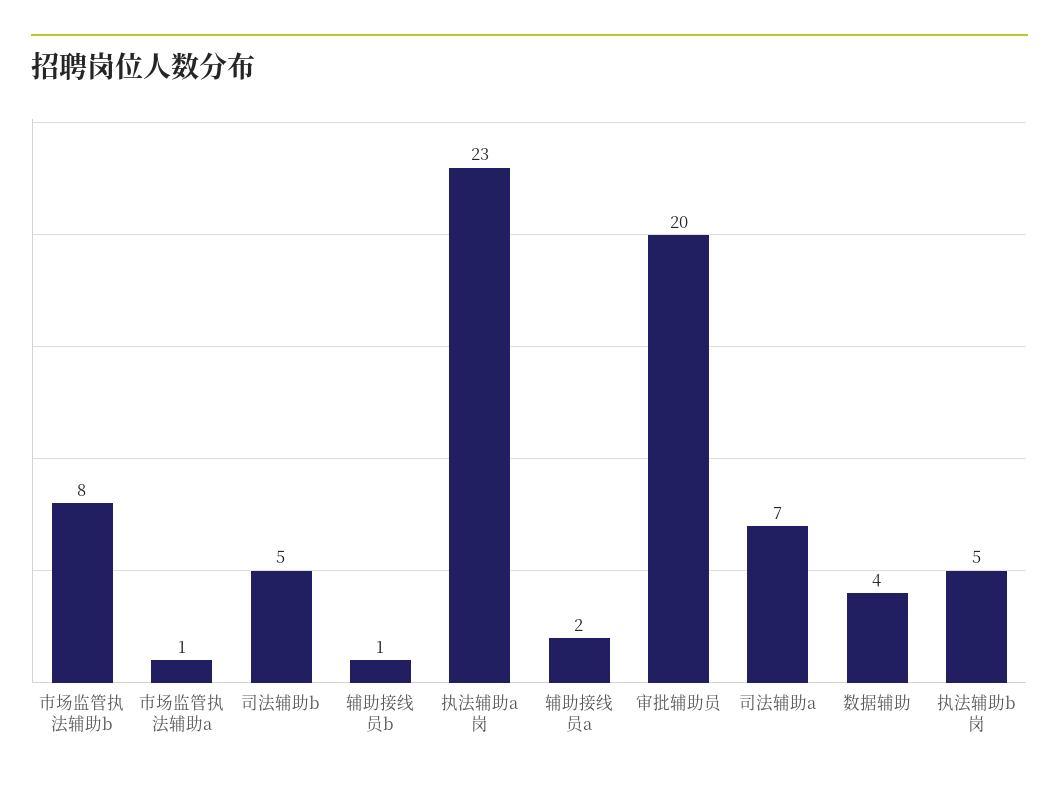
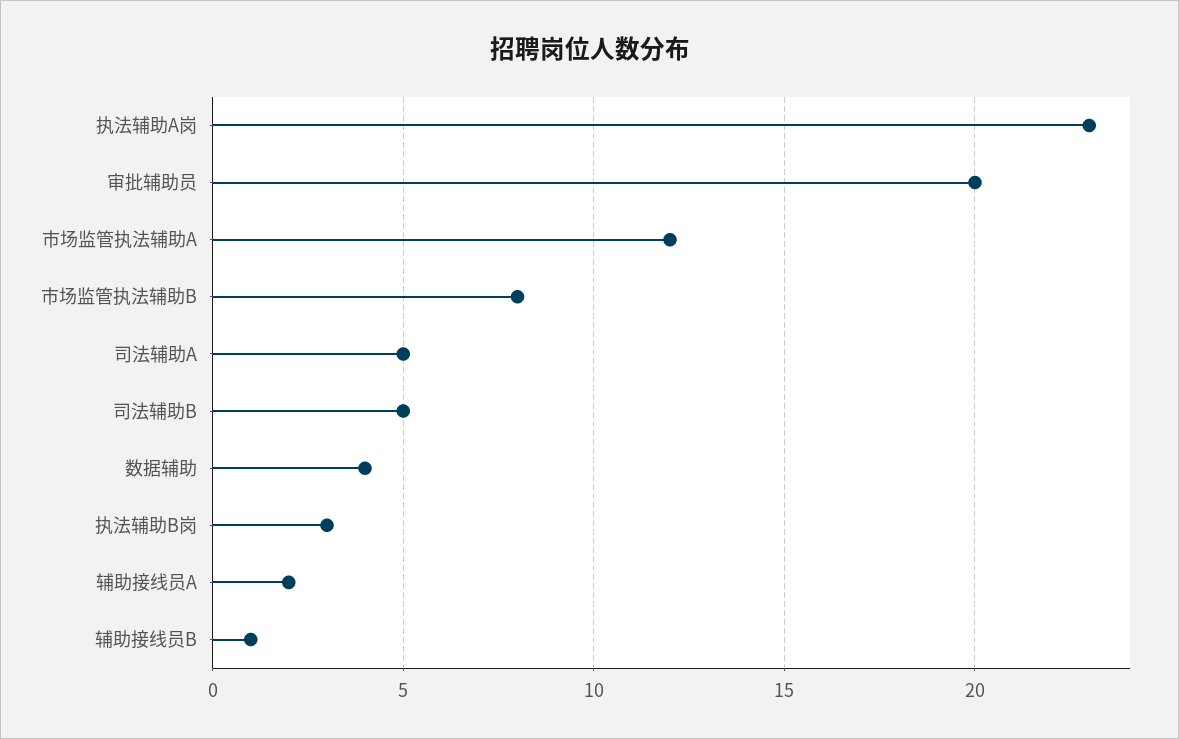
  {
    "市场监管执法辅助b": 8,
-   "市场监管执法辅助a": 1,
+   "市场监管执法辅助a": 12,
    "司法辅助b": 5,
    "辅助接线员b": 1,
    "执法辅助a岗": 23,
    "辅助接线员a": 2,
    "审批辅助员": 20,
-   "司法辅助a": 7,
+   "司法辅助a": 5,
    "数据辅助": 4,
-   "执法辅助b岗": 5
+   "执法辅助b岗": 3
  }

